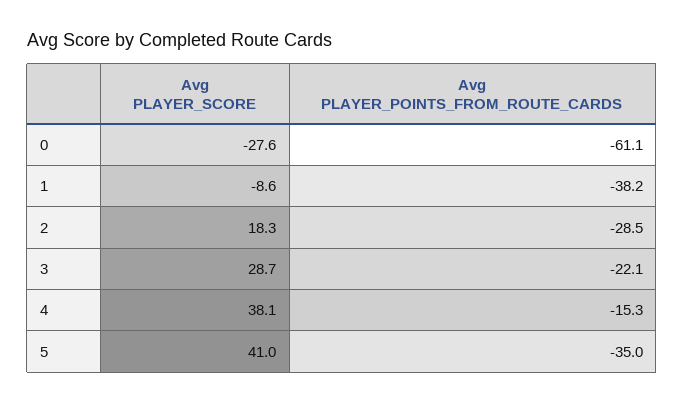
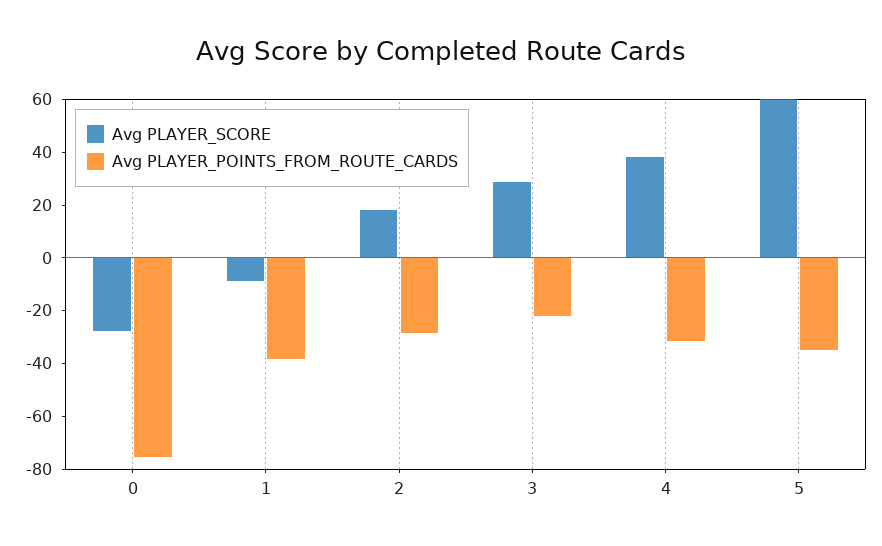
  {
    "Avg PLAYER_SCORE": {
      "0": -27.6,
      "1": -8.6,
      "2": 18.3,
      "3": 28.7,
      "4": 38.1,
-     "5": 41
+     "5": 60
    },
    "Avg PLAYER_POINTS_FROM_ROUTE_CARDS": {
-     "0": -61.1,
+     "0": -75,
      "1": -38.2,
      "2": -28.5,
      "3": -22.1,
-     "4": -15.3,
+     "4": -30,
      "5": -35
    }
  }

